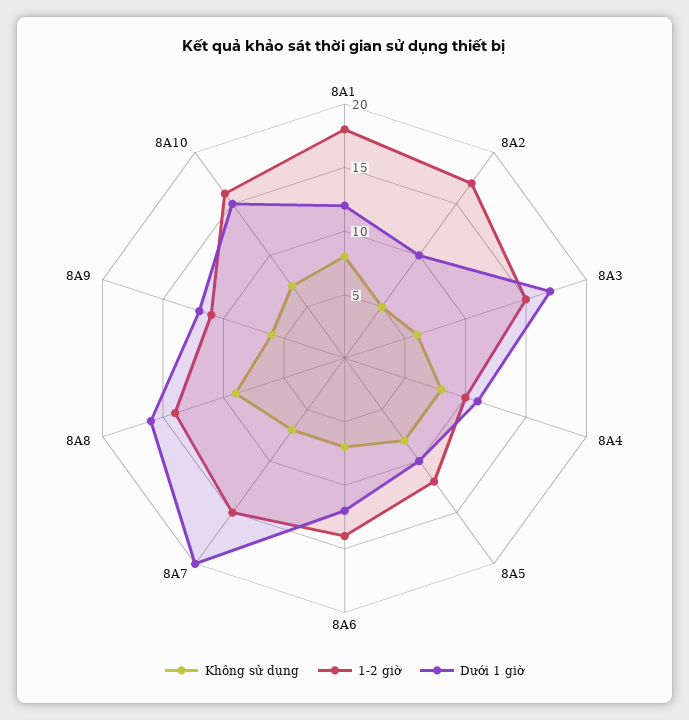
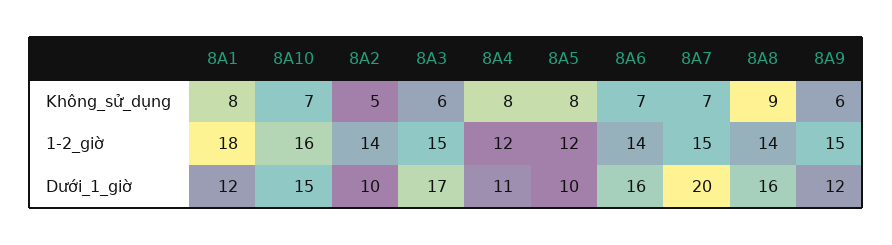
  {
    "Không sử dụng": {
      "8A1": 8,
      "8A2": 5,
      "8A3": 6,
      "8A4": 8,
      "8A5": 8,
      "8A6": 7,
      "8A7": 7,
      "8A8": 9,
      "8A9": 6,
      "8A10": 7
    },
    "1-2 giờ": {
      "8A1": 18,
-     "8A2": 17,
+     "8A2": 14,
      "8A3": 15,
-     "8A4": 10,
+     "8A4": 12,
      "8A5": 12,
      "8A6": 14,
      "8A7": 15,
      "8A8": 14,
-     "8A9": 11,
+     "8A9": 15,
      "8A10": 16
    },
    "Dưới 1 giờ": {
      "8A1": 12,
      "8A2": 10,
      "8A3": 17,
      "8A4": 11,
      "8A5": 10,
-     "8A6": 12,
+     "8A6": 16,
      "8A7": 20,
      "8A8": 16,
      "8A9": 12,
      "8A10": 15
    }
  }

